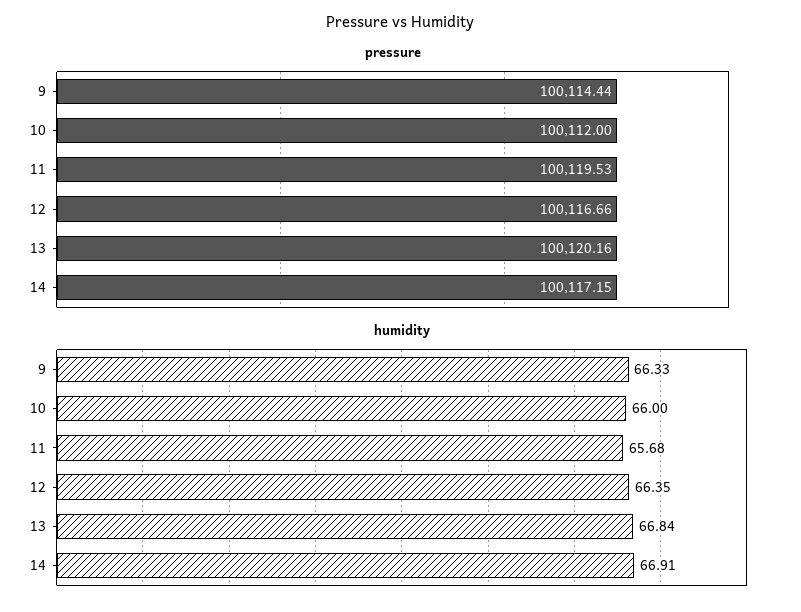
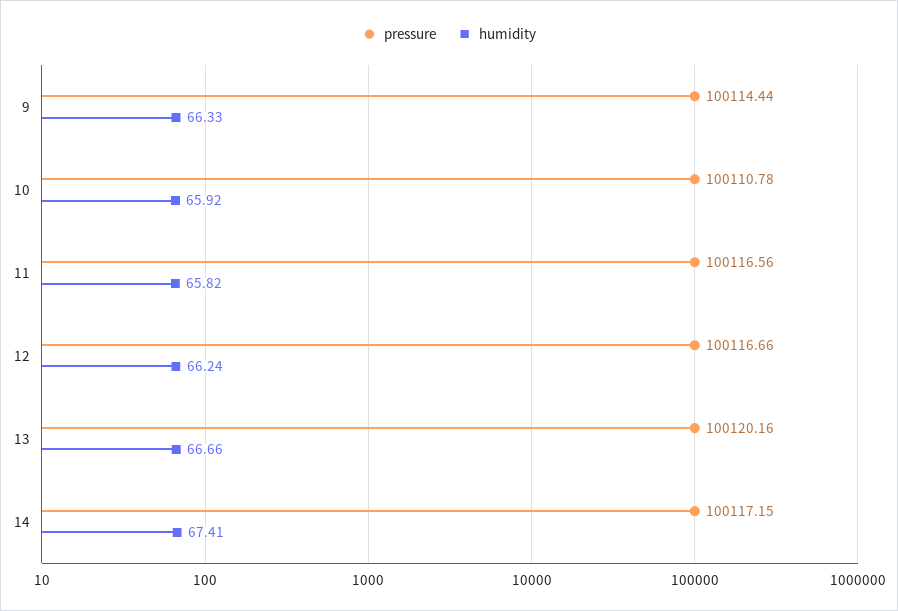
  {
    "pressure": {
      "9": 100114.44,
-     "10": 100112,
+     "10": 100110.78,
-     "11": 100119.53,
+     "11": 100116.56,
      "12": 100116.66,
      "13": 100120.16,
      "14": 100117.15
    },
    "humidity": {
      "9": 66.33,
-     "10": 66,
+     "10": 65.92,
-     "11": 65.68,
+     "11": 65.82,
-     "12": 66.35,
+     "12": 66.24,
-     "13": 66.84,
+     "13": 66.66,
-     "14": 66.91
+     "14": 67.41
    }
  }

